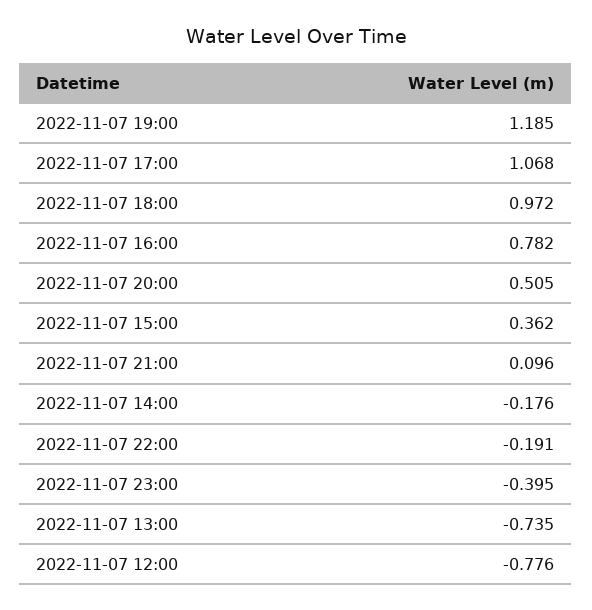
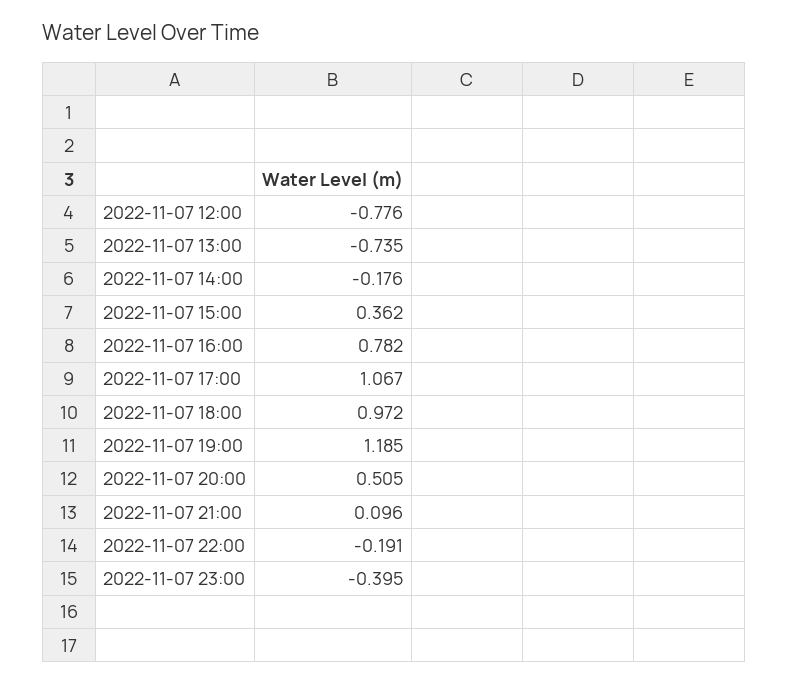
  {
    "2022-11-07 19:00": 1.185,
-   "2022-11-07 17:00": 1.068,
+   "2022-11-07 17:00": 1.067,
    "2022-11-07 18:00": 0.972,
    "2022-11-07 16:00": 0.782,
    "2022-11-07 20:00": 0.505,
    "2022-11-07 15:00": 0.362,
    "2022-11-07 21:00": 0.096,
    "2022-11-07 14:00": -0.176,
    "2022-11-07 22:00": -0.191,
    "2022-11-07 23:00": -0.395,
    "2022-11-07 13:00": -0.735,
    "2022-11-07 12:00": -0.776
  }

